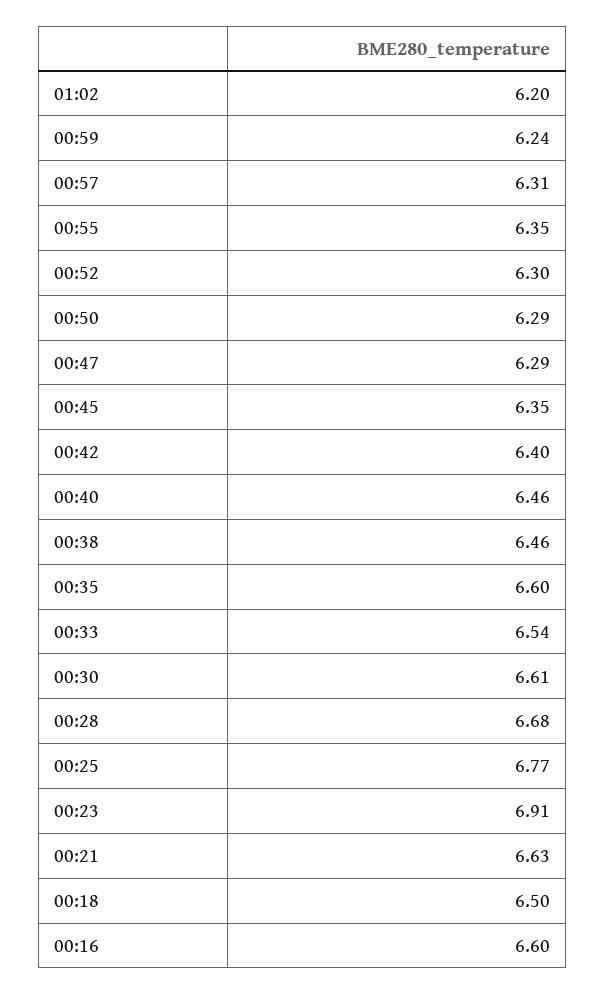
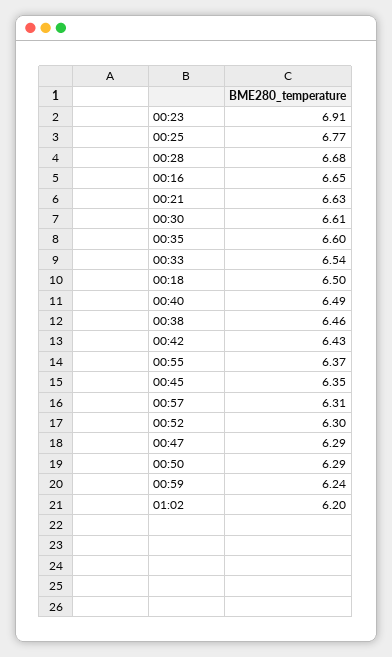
  {
    "01:02": 6.2,
    "00:59": 6.24,
    "00:57": 6.31,
-   "00:55": 6.35,
+   "00:55": 6.37,
    "00:52": 6.3,
    "00:50": 6.29,
    "00:47": 6.29,
    "00:45": 6.35,
-   "00:42": 6.4,
+   "00:42": 6.43,
-   "00:40": 6.46,
+   "00:40": 6.49,
    "00:38": 6.46,
    "00:35": 6.6,
    "00:33": 6.54,
    "00:30": 6.61,
    "00:28": 6.68,
    "00:25": 6.77,
    "00:23": 6.91,
    "00:21": 6.63,
    "00:18": 6.5,
-   "00:16": 6.6
+   "00:16": 6.65
  }

